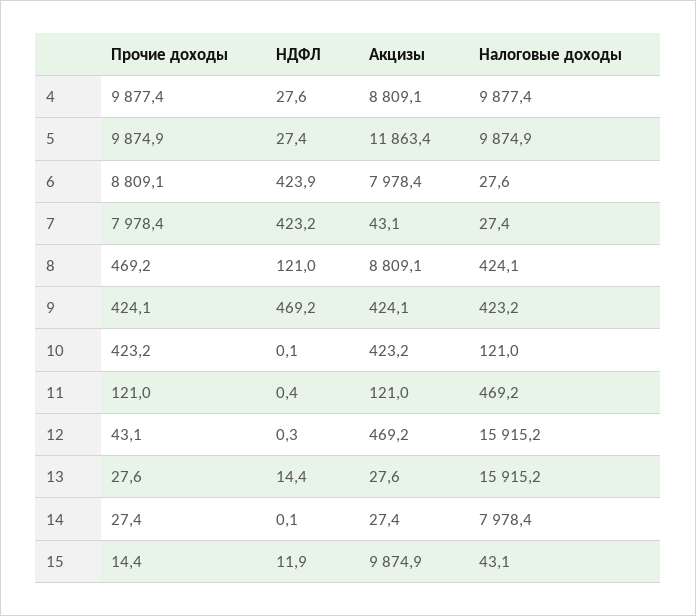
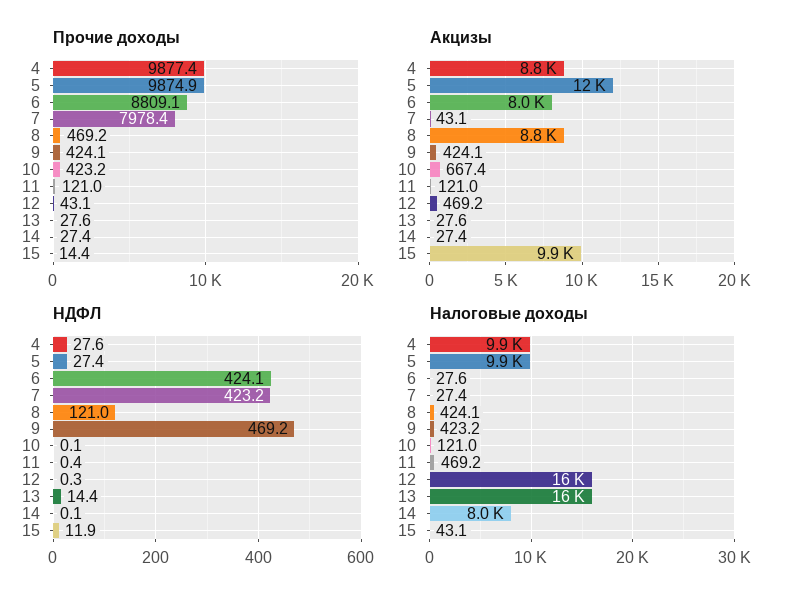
  {
    "Прочие доходы": {
      "4": 9877.4,
      "5": 9874.9,
      "6": 8809.1,
      "7": 7978.4,
      "8": 469.2,
      "9": 424.1,
      "10": 423.2,
      "11": 121,
      "12": 43.1,
      "13": 27.6,
      "14": 27.4,
      "15": 14.4
    },
    "НДФЛ": {
      "4": 27.6,
      "5": 27.4,
-     "6": 423.9,
+     "6": 424.1,
      "7": 423.2,
      "8": 121,
      "9": 469.2,
      "10": 0.1,
      "11": 0.4,
      "12": 0.3,
      "13": 14.4,
      "14": 0.1,
      "15": 11.9
    },
    "Акцизы": {
      "4": 8809.1,
      "5": 11863.4,
      "6": 7978.4,
      "7": 43.1,
      "8": 8809.1,
      "9": 424.1,
-     "10": 423.2,
+     "10": 667.4,
      "11": 121,
      "12": 469.2,
      "13": 27.6,
      "14": 27.4,
      "15": 9874.9
    },
    "Налоговые доходы": {
      "4": 9877.4,
      "5": 9874.9,
      "6": 27.6,
      "7": 27.4,
      "8": 424.1,
      "9": 423.2,
      "10": 121,
      "11": 469.2,
      "12": 15915.2,
      "13": 15915.2,
      "14": 7978.4,
      "15": 43.1
    }
  }

